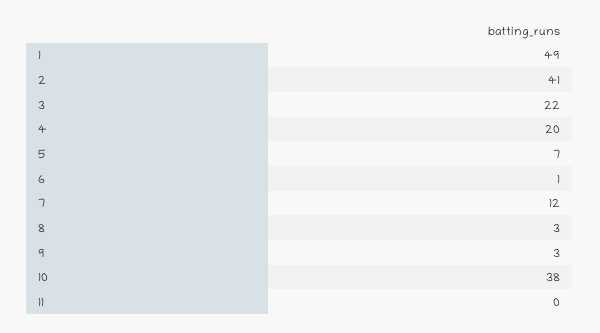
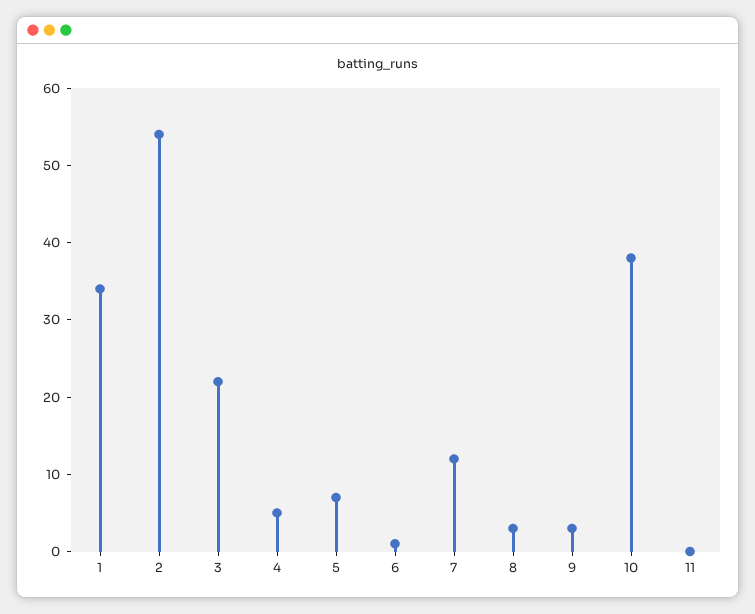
  {
-   "1": 49,
+   "1": 35,
-   "2": 41,
+   "2": 55,
    "3": 22,
-   "4": 20,
+   "4": 5,
    "5": 7,
    "6": 1,
    "7": 12,
    "8": 3,
    "9": 3,
    "10": 38,
    "11": 0
  }

